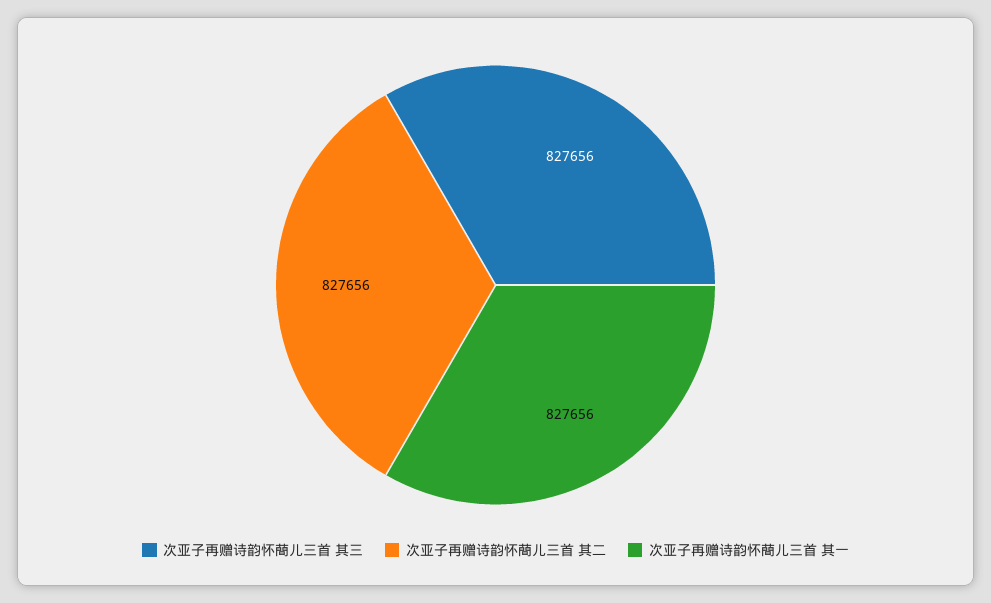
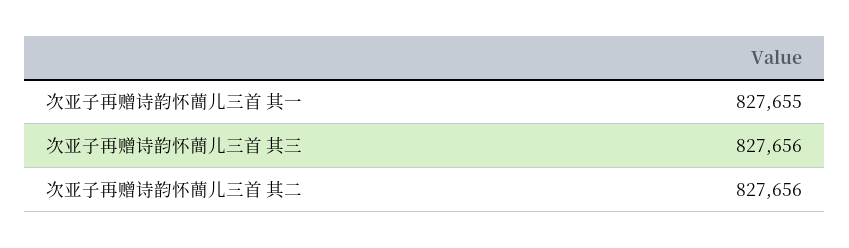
  {
    "次亚子再赠诗韵怀蕳儿三首 其三": 827656,
    "次亚子再赠诗韵怀蕳儿三首 其二": 827656,
-   "次亚子再赠诗韵怀蕳儿三首 其一": 827656
+   "次亚子再赠诗韵怀蕳儿三首 其一": 827655
  }

